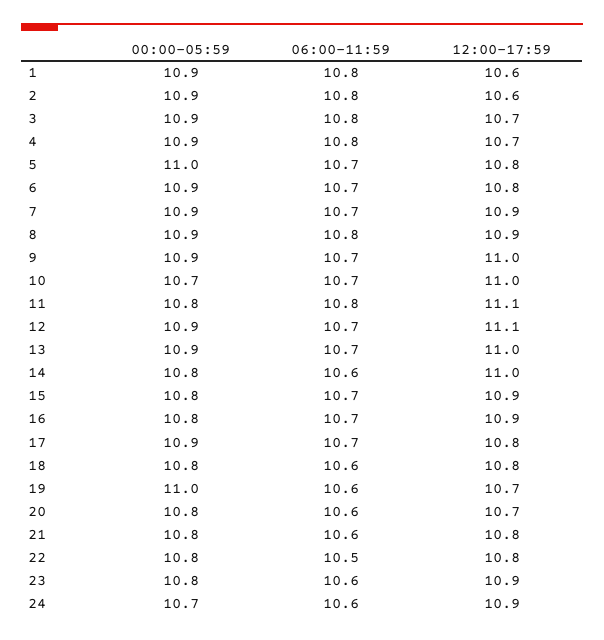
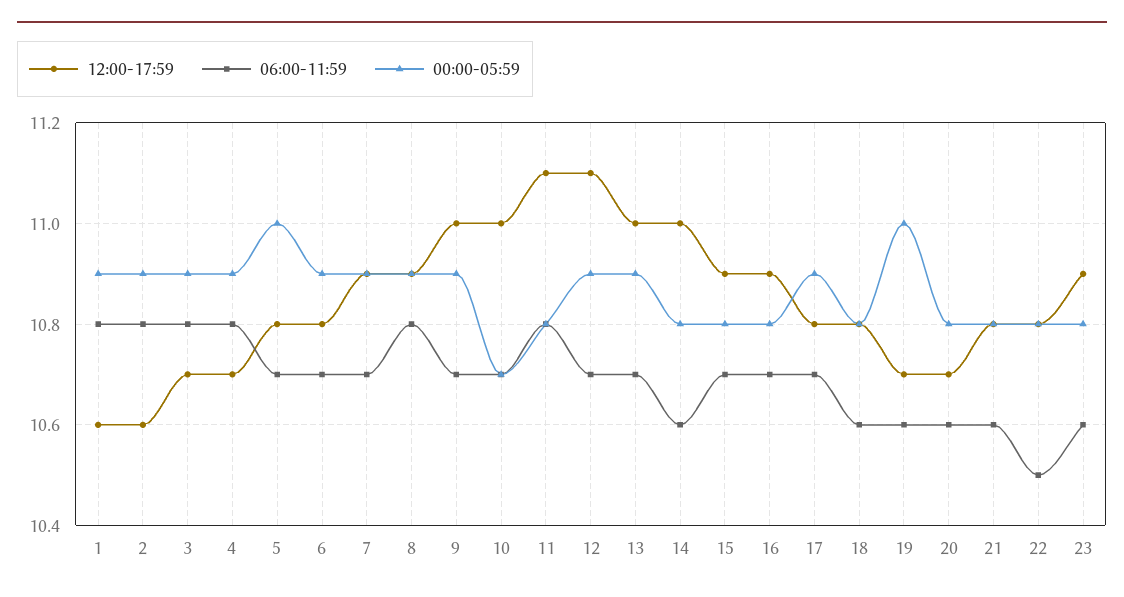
  {
    "00:00-05:59": {
      "1": 10.9,
      "2": 10.9,
      "3": 10.9,
      "4": 10.9,
      "5": 11,
      "6": 10.9,
      "7": 10.9,
      "8": 10.9,
      "9": 10.9,
      "10": 10.7,
      "11": 10.8,
      "12": 10.9,
      "13": 10.9,
      "14": 10.8,
      "15": 10.8,
      "16": 10.8,
      "17": 10.9,
      "18": 10.8,
      "19": 11,
      "20": 10.8,
      "21": 10.8,
      "22": 10.8,
-     "23": 10.8,
+     "23": 10.8
-     "24": 10.7
    },
    "06:00-11:59": {
      "1": 10.8,
      "2": 10.8,
      "3": 10.8,
      "4": 10.8,
      "5": 10.7,
      "6": 10.7,
      "7": 10.7,
      "8": 10.8,
      "9": 10.7,
      "10": 10.7,
      "11": 10.8,
      "12": 10.7,
      "13": 10.7,
      "14": 10.6,
      "15": 10.7,
      "16": 10.7,
      "17": 10.7,
      "18": 10.6,
      "19": 10.6,
      "20": 10.6,
      "21": 10.6,
      "22": 10.5,
-     "23": 10.6,
+     "23": 10.6
-     "24": 10.6
    },
    "12:00-17:59": {
      "1": 10.6,
      "2": 10.6,
      "3": 10.7,
      "4": 10.7,
      "5": 10.8,
      "6": 10.8,
      "7": 10.9,
      "8": 10.9,
      "9": 11,
      "10": 11,
      "11": 11.1,
      "12": 11.1,
      "13": 11,
      "14": 11,
      "15": 10.9,
      "16": 10.9,
      "17": 10.8,
      "18": 10.8,
      "19": 10.7,
      "20": 10.7,
      "21": 10.8,
      "22": 10.8,
-     "23": 10.9,
+     "23": 10.9
-     "24": 10.9
    }
  }

